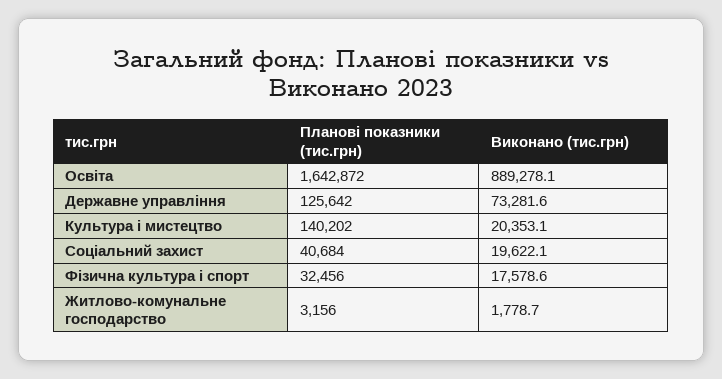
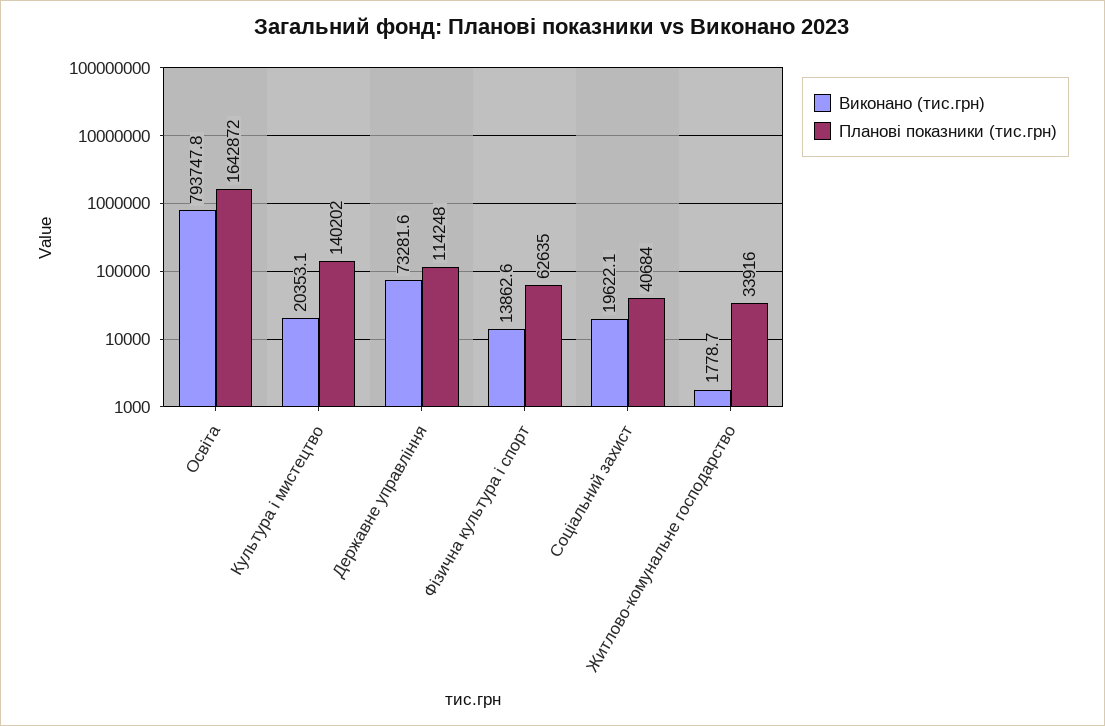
  {
    "Планові показники (тис.грн)": {
      "Освіта": 1642872,
-     "Державне управління": 125642,
+     "Державне управління": 114248,
      "Культура і мистецтво": 140202,
      "Соціальний захист": 40684,
-     "Фізична культура і спорт": 32456,
+     "Фізична культура і спорт": 62635,
-     "Житлово-комунальне господарство": 3156
+     "Житлово-комунальне господарство": 33916
    },
    "Виконано (тис.грн)": {
-     "Освіта": 889278.1,
+     "Освіта": 793747.8,
      "Державне управління": 73281.6,
      "Культура і мистецтво": 20353.1,
      "Соціальний захист": 19622.1,
-     "Фізична культура і спорт": 17578.6,
+     "Фізична культура і спорт": 13862.6,
      "Житлово-комунальне господарство": 1778.7
    }
  }

